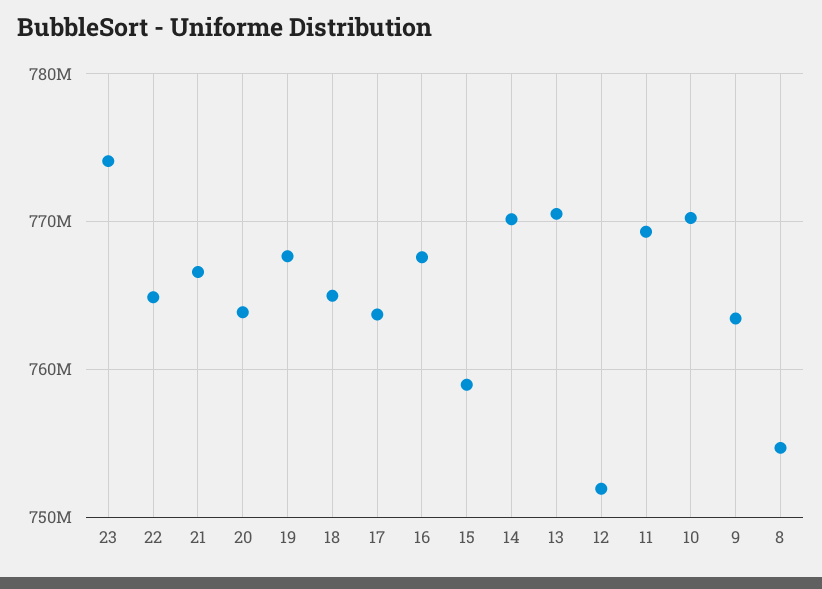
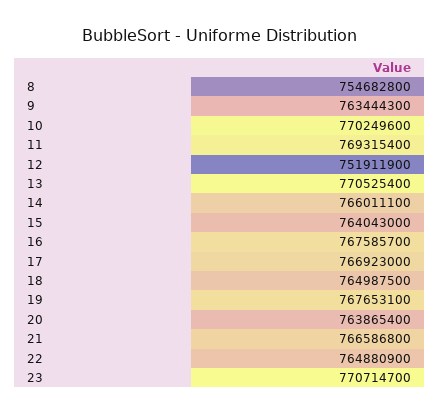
  {
-   "23": 774000000,
+   "23": 770714700,
    "22": 764880900,
    "21": 766586800,
    "20": 763865400,
    "19": 767653100,
    "18": 764987500,
-   "17": 764000000,
+   "17": 766923000,
    "16": 767585700,
-   "15": 759000000,
+   "15": 764043000,
-   "14": 770000000,
+   "14": 766011100,
    "13": 770525400,
    "12": 751911900,
    "11": 769315400,
    "10": 770249600,
    "9": 763444300,
    "8": 754682800
  }

